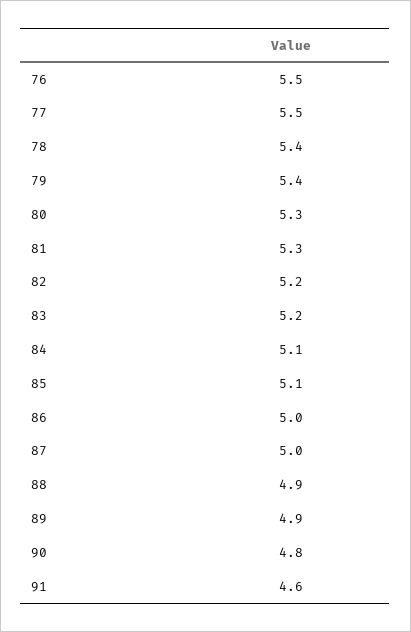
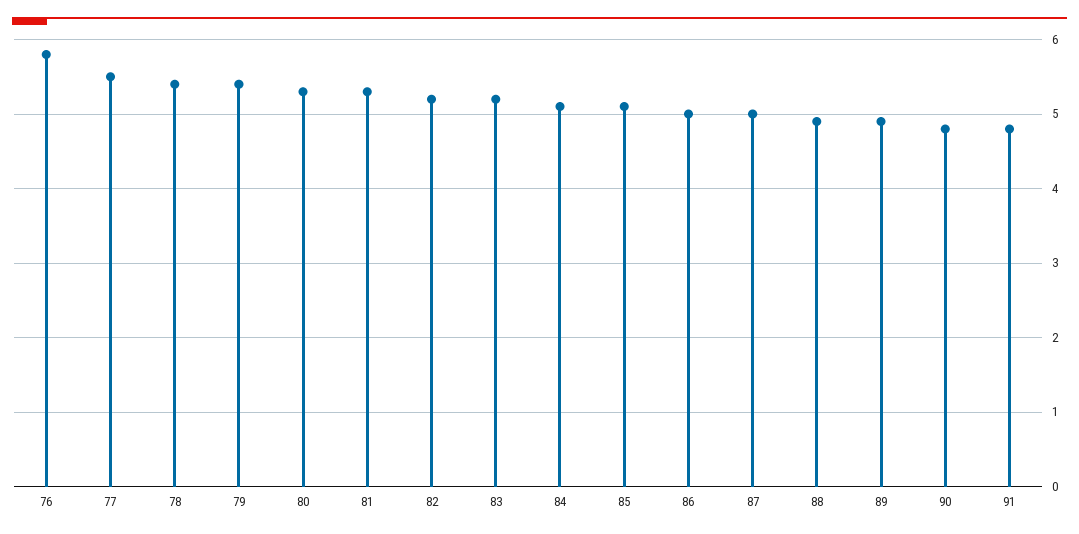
  {
-   "76": 5.5,
+   "76": 5.8,
    "77": 5.5,
    "78": 5.4,
    "79": 5.4,
    "80": 5.3,
    "81": 5.3,
    "82": 5.2,
    "83": 5.2,
    "84": 5.1,
    "85": 5.1,
    "86": 5,
    "87": 5,
    "88": 4.9,
    "89": 4.9,
    "90": 4.8,
-   "91": 4.6
+   "91": 4.8
  }

